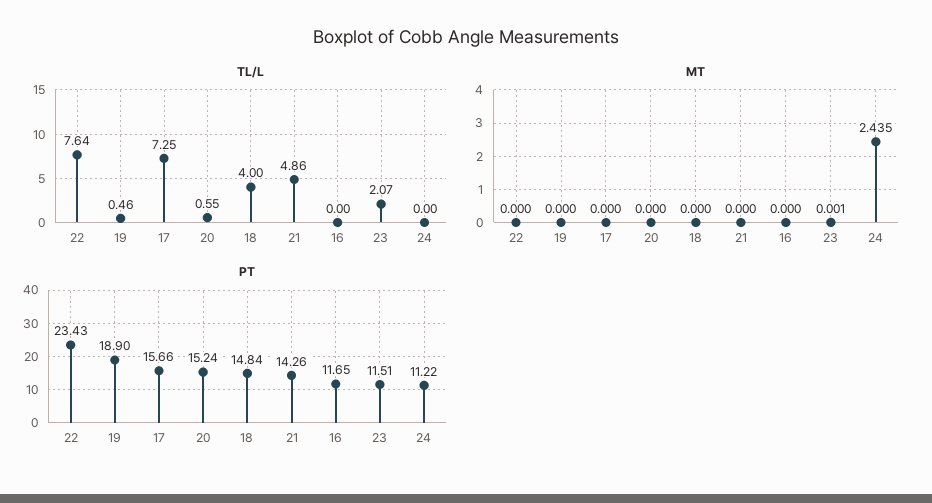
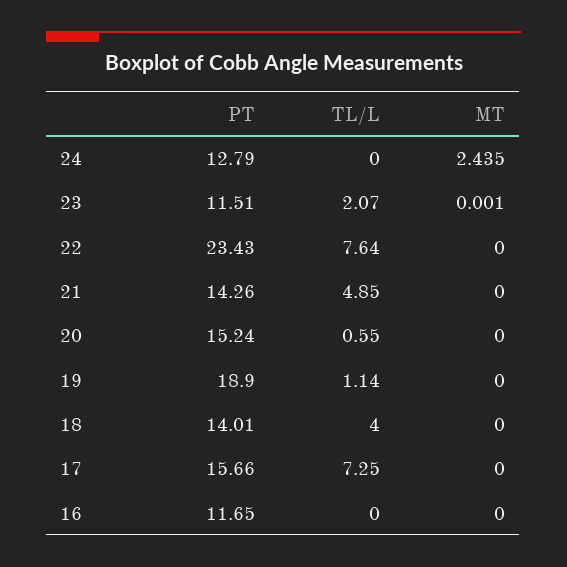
  {
    "TL/L": {
      "22": 7.64,
-     "19": 0.46,
+     "19": 1.14,
      "17": 7.25,
      "20": 0.55,
      "18": 4,
-     "21": 4.86,
+     "21": 4.85,
      "16": 0,
      "23": 2.07,
      "24": 0
    },
    "MT": {
      "22": 0,
      "19": 0,
      "17": 0,
      "20": 0,
      "18": 0,
      "21": 0,
      "16": 0,
      "23": 0.001,
      "24": 2.435
    },
    "PT": {
      "22": 23.43,
      "19": 18.9,
      "17": 15.66,
      "20": 15.24,
-     "18": 14.84,
+     "18": 14.01,
      "21": 14.26,
      "16": 11.65,
      "23": 11.51,
-     "24": 11.22
+     "24": 12.79
    }
  }

